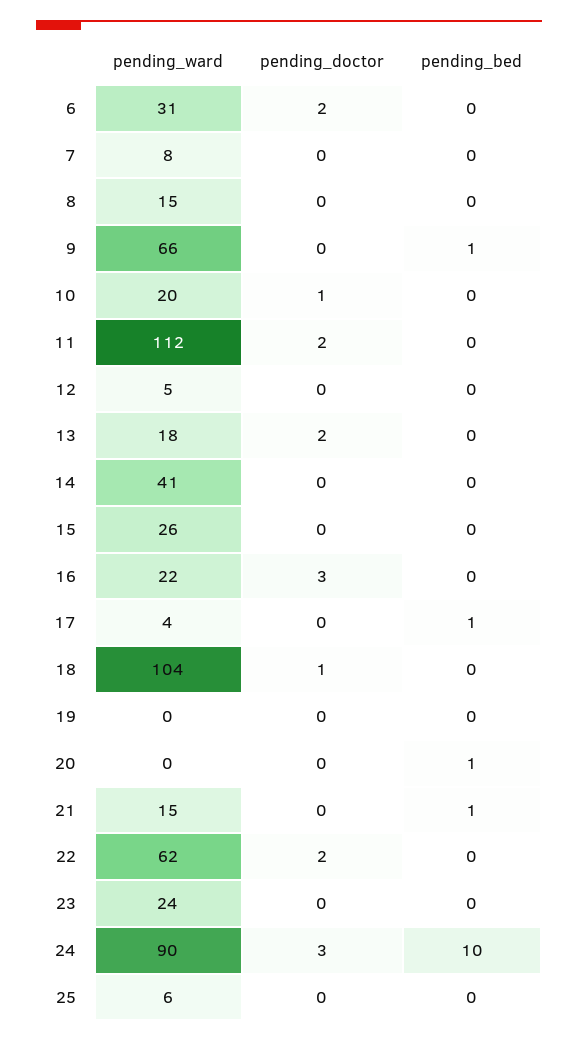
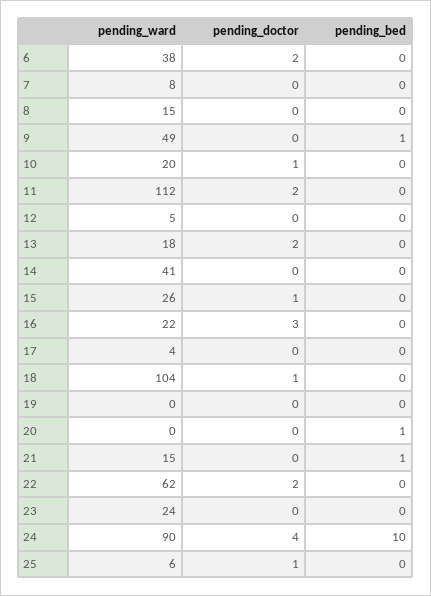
  {
    "pending_ward": {
-     "6": 31,
+     "6": 38,
      "7": 8,
      "8": 15,
-     "9": 66,
+     "9": 49,
      "10": 20,
      "11": 112,
      "12": 5,
      "13": 18,
      "14": 41,
      "15": 26,
      "16": 22,
      "17": 4,
      "18": 104,
      "19": 0,
      "20": 0,
      "21": 15,
      "22": 62,
      "23": 24,
      "24": 90,
      "25": 6
    },
    "pending_doctor": {
      "6": 2,
      "7": 0,
      "8": 0,
      "9": 0,
      "10": 1,
      "11": 2,
      "12": 0,
      "13": 2,
      "14": 0,
-     "15": 0,
+     "15": 1,
      "16": 3,
      "17": 0,
      "18": 1,
      "19": 0,
      "20": 0,
      "21": 0,
      "22": 2,
      "23": 0,
-     "24": 3,
+     "24": 4,
-     "25": 0
+     "25": 1
    },
    "pending_bed": {
      "6": 0,
      "7": 0,
      "8": 0,
      "9": 1,
      "10": 0,
      "11": 0,
      "12": 0,
      "13": 0,
      "14": 0,
      "15": 0,
      "16": 0,
-     "17": 1,
+     "17": 0,
      "18": 0,
      "19": 0,
      "20": 1,
      "21": 1,
      "22": 0,
      "23": 0,
      "24": 10,
      "25": 0
    }
  }

